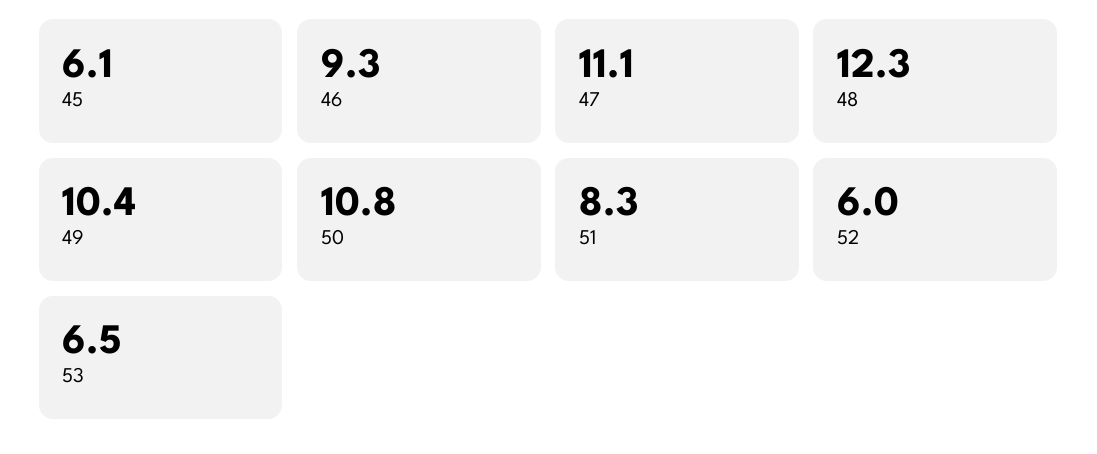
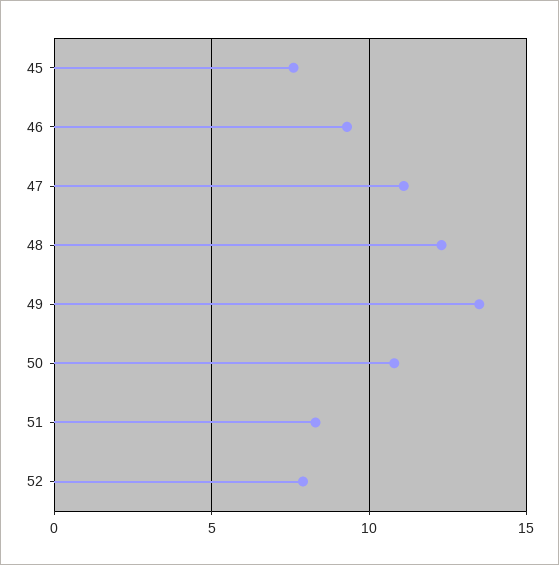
  {
-   "45": 6.1,
+   "45": 7.5,
    "46": 9.3,
    "47": 11.1,
    "48": 12.3,
-   "49": 10.4,
+   "49": 13.5,
    "50": 10.8,
    "51": 8.3,
-   "52": 6,
+   "52": 8
-   "53": 6.5
  }

